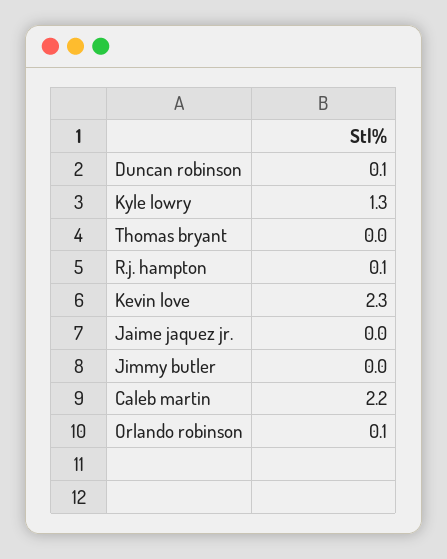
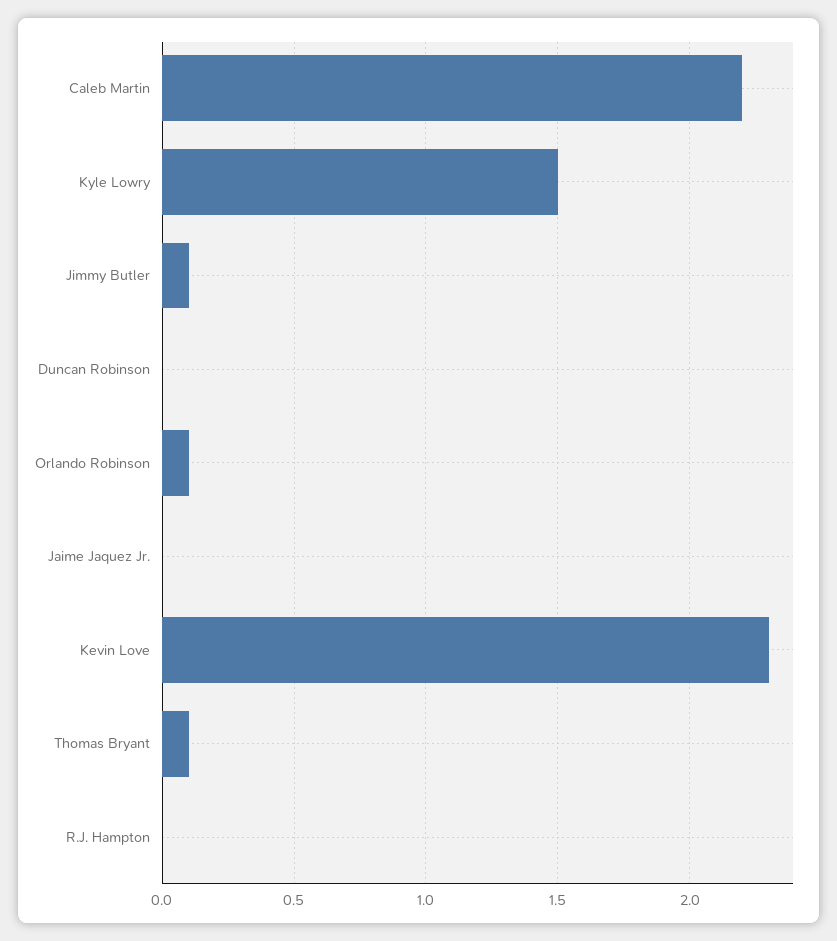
  {
-   "Duncan robinson": 0.1,
+   "Duncan robinson": 0,
-   "Kyle lowry": 1.3,
+   "Kyle lowry": 1.5,
-   "Thomas bryant": 0,
+   "Thomas bryant": 0.1,
-   "R.j. hampton": 0.1,
+   "R.j. hampton": 0,
    "Kevin love": 2.3,
    "Jaime jaquez jr.": 0,
-   "Jimmy butler": 0,
+   "Jimmy butler": 0.1,
    "Caleb martin": 2.2,
    "Orlando robinson": 0.1
  }

